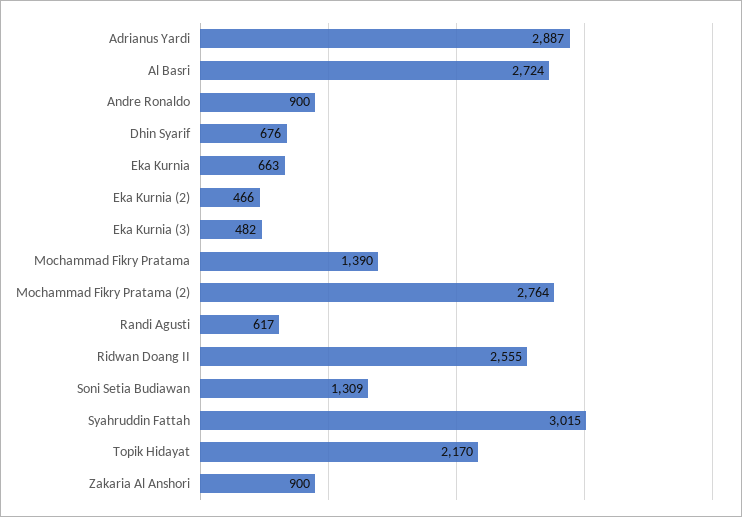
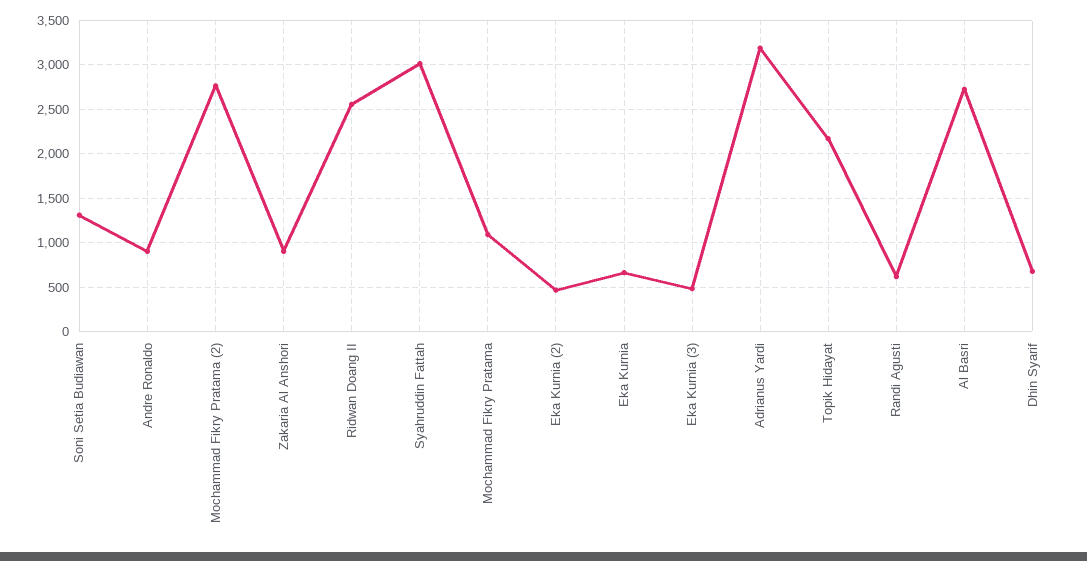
  {
-   "Adrianus Yardi": 2887,
+   "Adrianus Yardi": 3200,
    "Al Basri": 2724,
    "Andre Ronaldo": 900,
    "Dhin Syarif": 676,
    "Eka Kurnia": 663,
    "Eka Kurnia (2)": 466,
    "Eka Kurnia (3)": 482,
-   "Mochammad Fikry Pratama": 1390,
+   "Mochammad Fikry Pratama": 1100,
    "Mochammad Fikry Pratama (2)": 2764,
    "Randi Agusti": 617,
    "Ridwan Doang II": 2555,
    "Soni Setia Budiawan": 1309,
    "Syahruddin Fattah": 3015,
    "Topik Hidayat": 2170,
    "Zakaria Al Anshori": 900
  }

